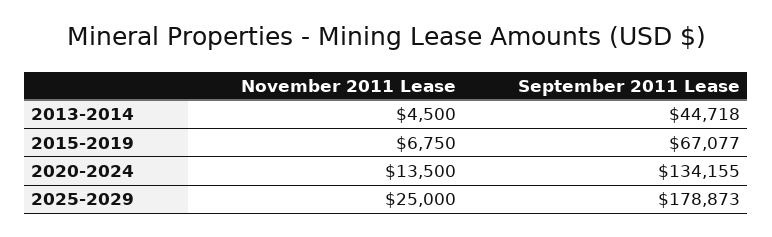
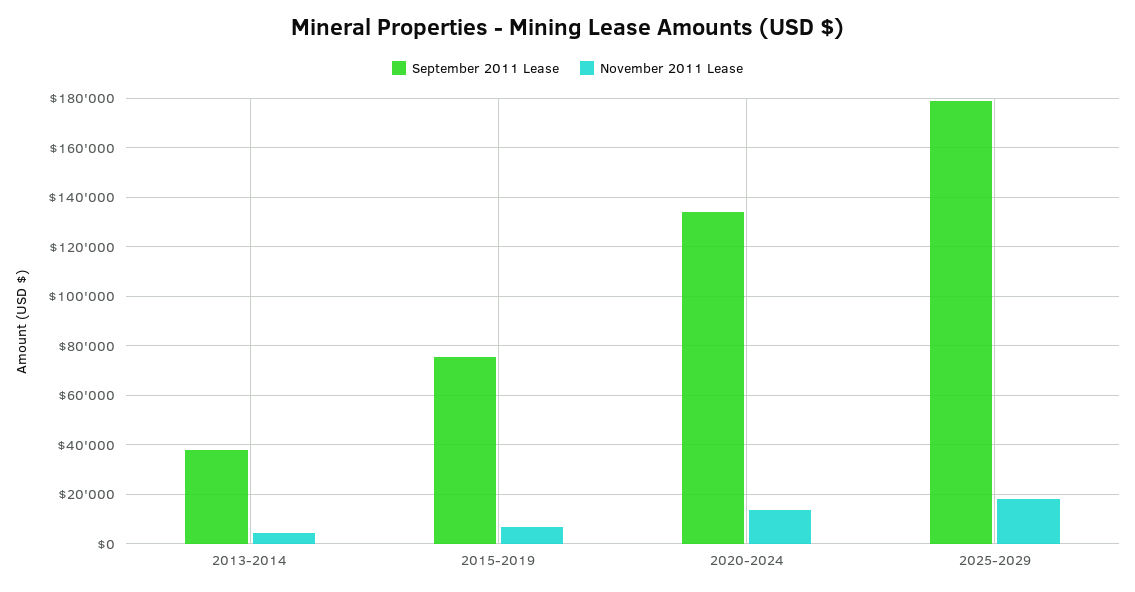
  {
    "November 2011 Lease": {
      "2013-2014": 4500,
      "2015-2019": 6750,
      "2020-2024": 13500,
-     "2025-2029": 25000
+     "2025-2029": 17500
    },
    "September 2011 Lease": {
-     "2013-2014": 44718,
+     "2013-2014": 37500,
-     "2015-2019": 67077,
+     "2015-2019": 75000,
      "2020-2024": 134155,
      "2025-2029": 178873
    }
  }

